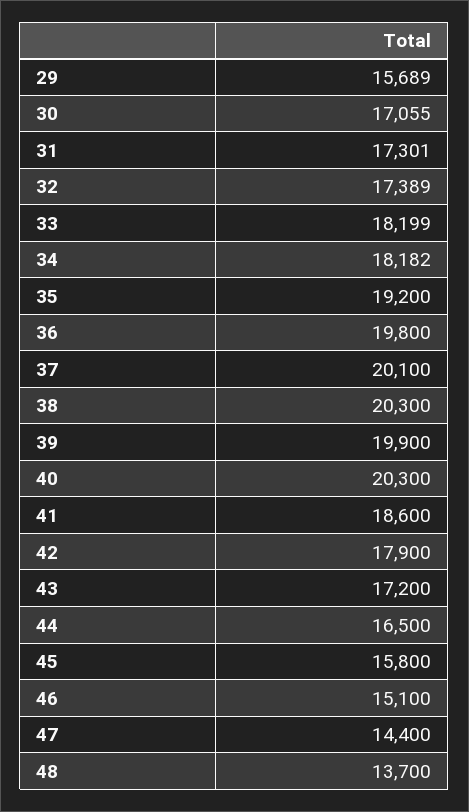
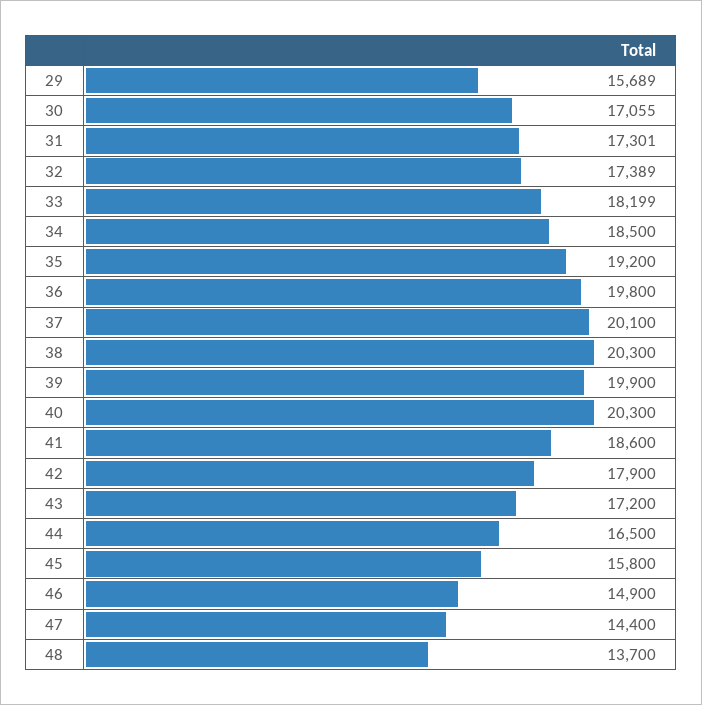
  {
    "29": 15689,
    "30": 17055,
    "31": 17301,
    "32": 17389,
    "33": 18199,
-   "34": 18182,
+   "34": 18500,
    "35": 19200,
    "36": 19800,
    "37": 20100,
    "38": 20300,
    "39": 19900,
    "40": 20300,
    "41": 18600,
    "42": 17900,
    "43": 17200,
    "44": 16500,
    "45": 15800,
-   "46": 15100,
+   "46": 14900,
    "47": 14400,
    "48": 13700
  }

